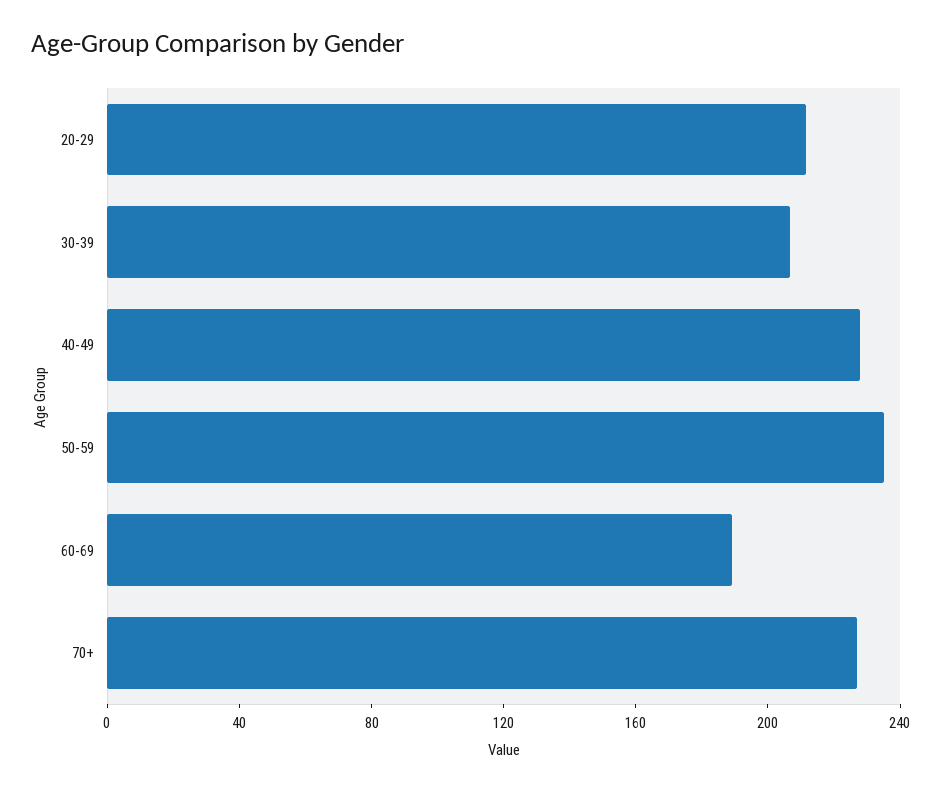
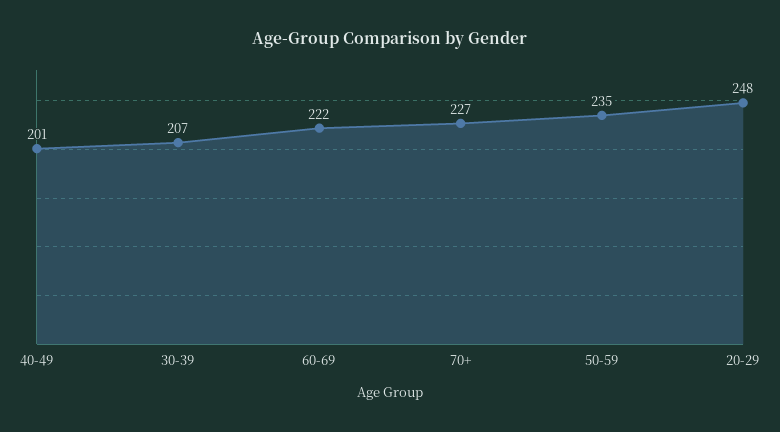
  {
-   "20-29": 210,
+   "20-29": 248,
    "30-39": 207,
-   "40-49": 230,
+   "40-49": 201,
    "50-59": 235,
-   "60-69": 190,
+   "60-69": 222,
    "70+": 227
  }

